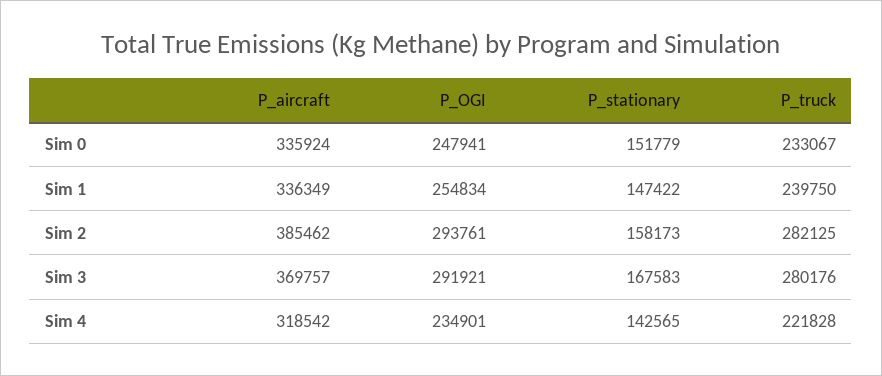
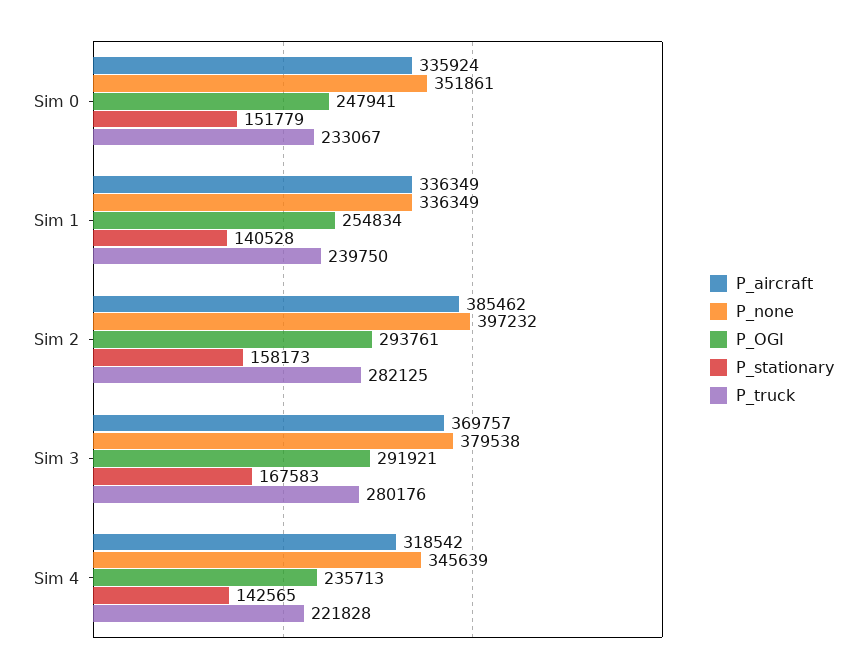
  {
    "P_aircraft": {
      "Sim 0": 335924,
      "Sim 1": 336349,
      "Sim 2": 385462,
      "Sim 3": 369757,
      "Sim 4": 318542
    },
    "P_OGI": {
      "Sim 0": 247941,
      "Sim 1": 254834,
      "Sim 2": 293761,
      "Sim 3": 291921,
-     "Sim 4": 234901
+     "Sim 4": 235713
    },
    "P_stationary": {
      "Sim 0": 151779,
-     "Sim 1": 147422,
+     "Sim 1": 140528,
      "Sim 2": 158173,
      "Sim 3": 167583,
      "Sim 4": 142565
    },
    "P_truck": {
      "Sim 0": 233067,
      "Sim 1": 239750,
      "Sim 2": 282125,
      "Sim 3": 280176,
      "Sim 4": 221828
-   }
+   },
+   "P_none": {
+     "Sim 0": 351861,
+     "Sim 1": 336349,
+     "Sim 2": 397232,
+     "Sim 3": 379538,
+     "Sim 4": 345639
+   }
  }

